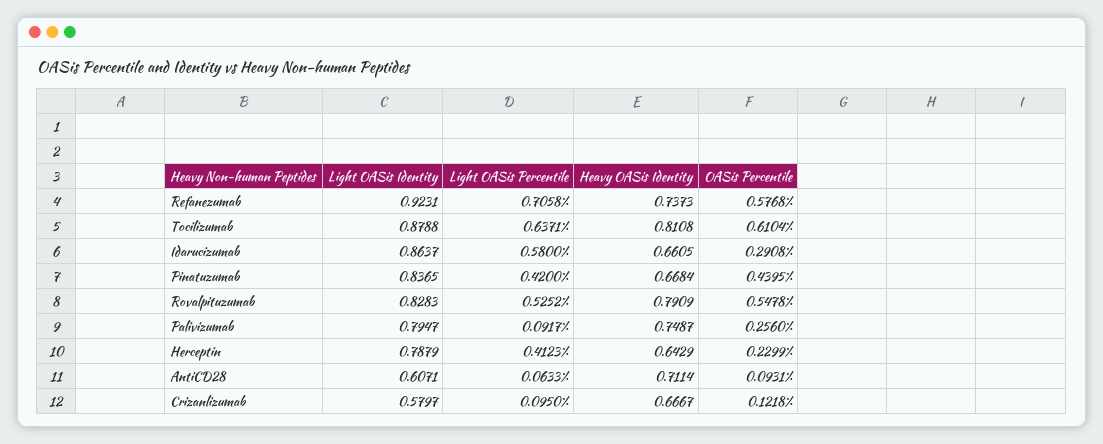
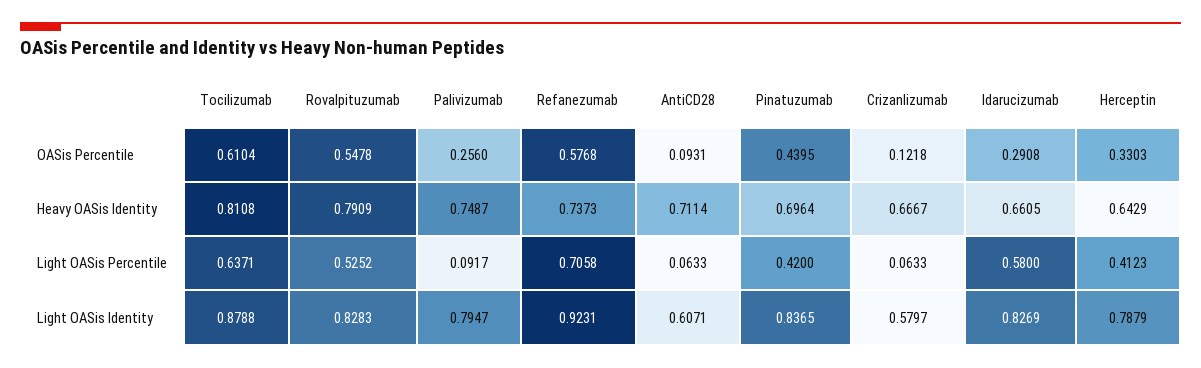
  {
    "Light OASis Identity": {
      "Refanezumab": 0.9231,
      "Tocilizumab": 0.8788,
-     "Idarucizumab": 0.8637,
+     "Idarucizumab": 0.8269,
      "Pinatuzumab": 0.8365,
      "Rovalpituzumab": 0.8283,
      "Palivizumab": 0.7947,
      "Herceptin": 0.7879,
      "AntiCD28": 0.6071,
      "Crizanlizumab": 0.5797
    },
    "Light OASis Percentile": {
      "Refanezumab": 0.7058,
      "Tocilizumab": 0.6371,
      "Idarucizumab": 0.58,
      "Pinatuzumab": 0.42,
      "Rovalpituzumab": 0.5252,
      "Palivizumab": 0.0917,
      "Herceptin": 0.4123,
      "AntiCD28": 0.0633,
-     "Crizanlizumab": 0.095
+     "Crizanlizumab": 0.0633
    },
    "Heavy OASis Identity": {
      "Refanezumab": 0.7373,
      "Tocilizumab": 0.8108,
      "Idarucizumab": 0.6605,
-     "Pinatuzumab": 0.6684,
+     "Pinatuzumab": 0.6964,
      "Rovalpituzumab": 0.7909,
      "Palivizumab": 0.7487,
      "Herceptin": 0.6429,
      "AntiCD28": 0.7114,
      "Crizanlizumab": 0.6667
    },
    "OASis Percentile": {
      "Refanezumab": 0.5768,
      "Tocilizumab": 0.6104,
      "Idarucizumab": 0.2908,
      "Pinatuzumab": 0.4395,
      "Rovalpituzumab": 0.5478,
      "Palivizumab": 0.256,
-     "Herceptin": 0.2299,
+     "Herceptin": 0.3303,
      "AntiCD28": 0.0931,
      "Crizanlizumab": 0.1218
    }
  }

